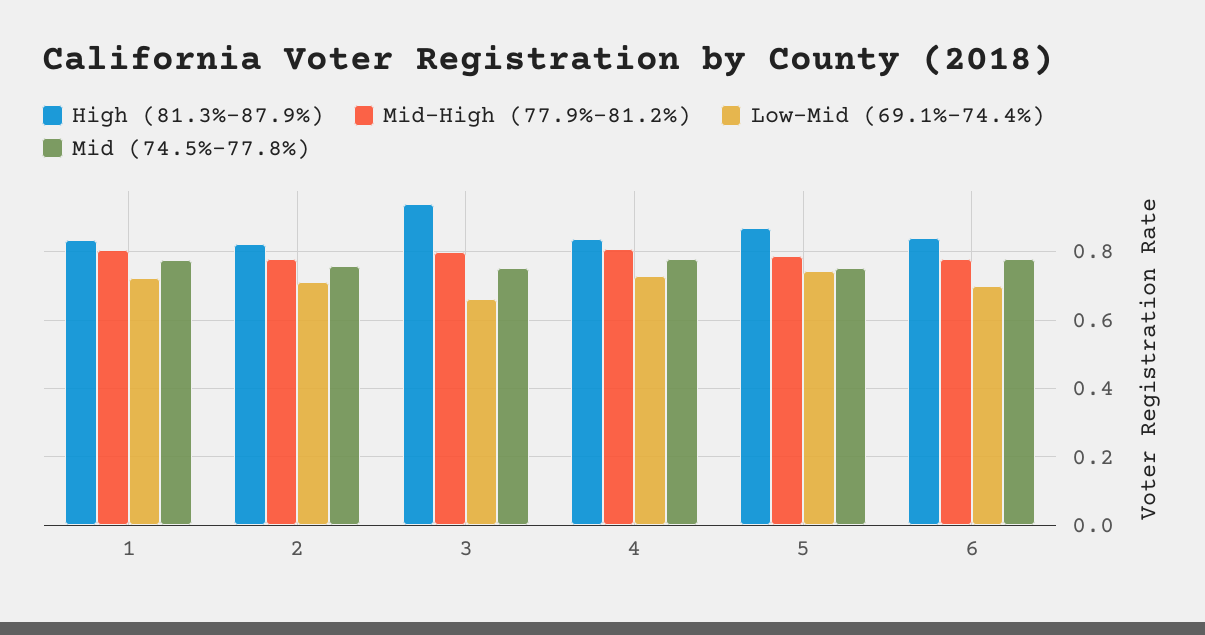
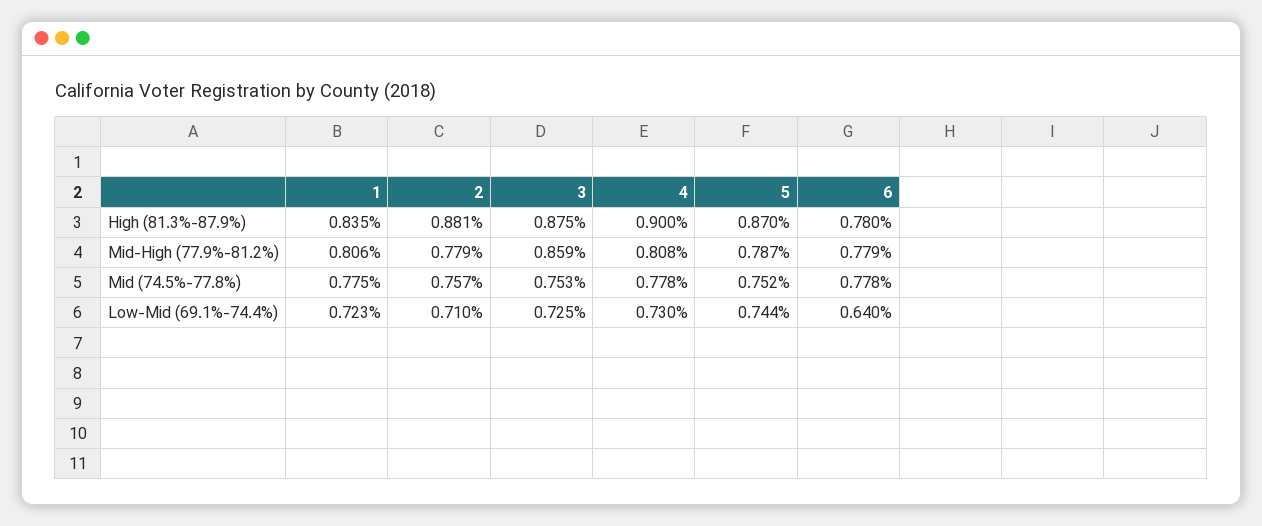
  {
    "High (81.3%-87.9%)": {
      "1": 0.835,
-     "2": 0.82,
+     "2": 0.881,
-     "3": 0.94,
+     "3": 0.875,
-     "4": 0.84,
+     "4": 0.9,
      "5": 0.87,
-     "6": 0.84
+     "6": 0.78
    },
    "Mid-High (77.9%-81.2%)": {
      "1": 0.806,
      "2": 0.779,
-     "3": 0.8,
+     "3": 0.859,
      "4": 0.808,
      "5": 0.787,
      "6": 0.779
    },
    "Low-Mid (69.1%-74.4%)": {
      "1": 0.723,
      "2": 0.71,
-     "3": 0.66,
+     "3": 0.725,
      "4": 0.73,
      "5": 0.744,
-     "6": 0.7
+     "6": 0.64
    },
    "Mid (74.5%-77.8%)": {
      "1": 0.775,
      "2": 0.757,
      "3": 0.753,
      "4": 0.778,
      "5": 0.752,
      "6": 0.778
    }
  }

